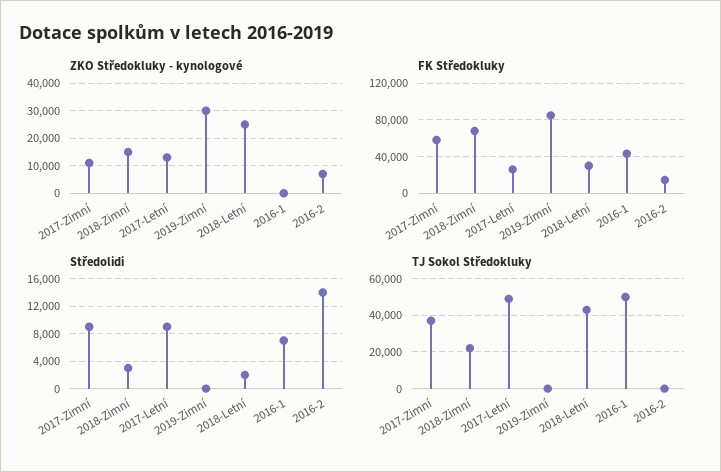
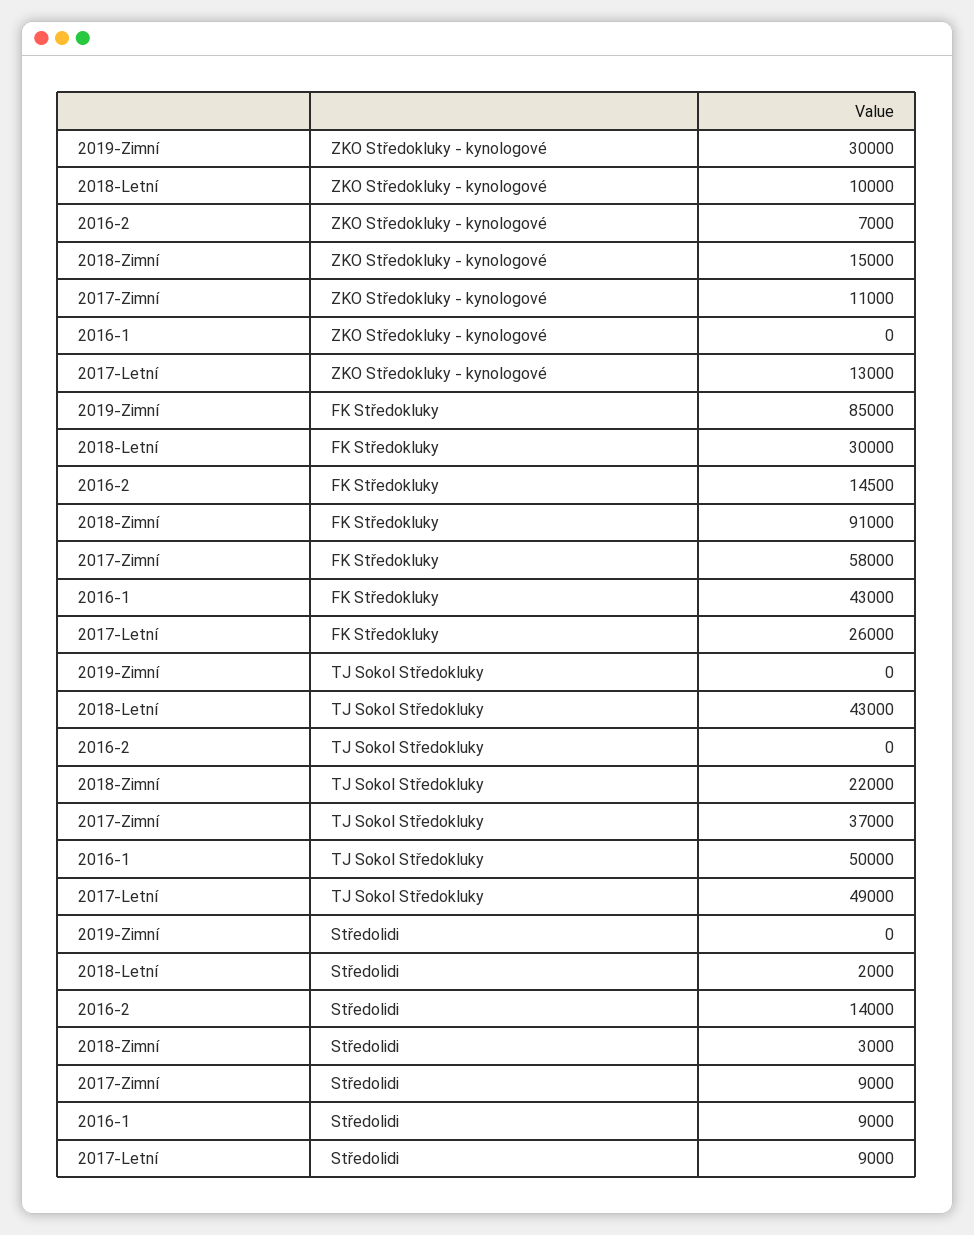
  {
    "ZKO Středokluky - kynologové": {
      "2017-Zimní": 11000,
      "2018-Zimní": 15000,
      "2017-Letní": 13000,
      "2019-Zimní": 30000,
-     "2018-Letní": 25000,
+     "2018-Letní": 10000,
      "2016-1": 0,
      "2016-2": 7000
    },
    "FK Středokluky": {
      "2017-Zimní": 58000,
-     "2018-Zimní": 70000,
+     "2018-Zimní": 91000,
      "2017-Letní": 26000,
      "2019-Zimní": 85000,
      "2018-Letní": 30000,
      "2016-1": 43000,
      "2016-2": 14500
    },
    "Středolidi": {
      "2017-Zimní": 9000,
      "2018-Zimní": 3000,
      "2017-Letní": 9000,
      "2019-Zimní": 0,
      "2018-Letní": 2000,
-     "2016-1": 7000,
+     "2016-1": 9000,
      "2016-2": 14000
    },
    "TJ Sokol Středokluky": {
      "2017-Zimní": 37000,
      "2018-Zimní": 22000,
      "2017-Letní": 49000,
      "2019-Zimní": 0,
      "2018-Letní": 43000,
      "2016-1": 50000,
      "2016-2": 0
    }
  }

